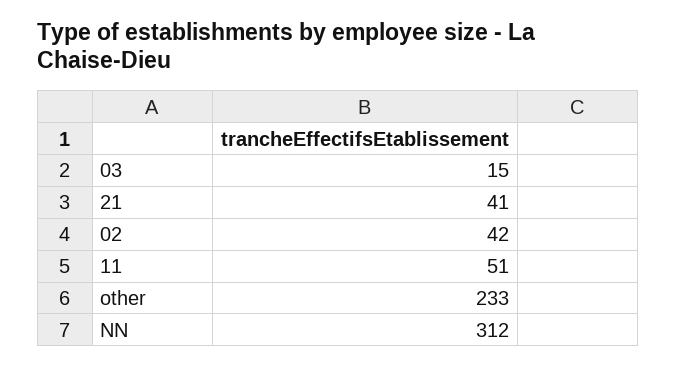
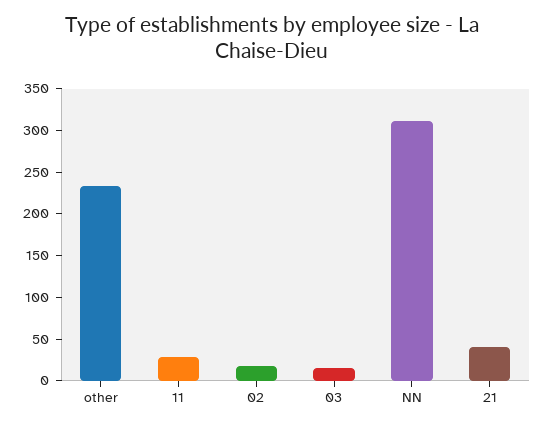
  {
    "03": 15,
    "21": 41,
-   "02": 42,
+   "02": 20,
-   "11": 51,
+   "11": 30,
    "other": 233,
    "NN": 312
  }

